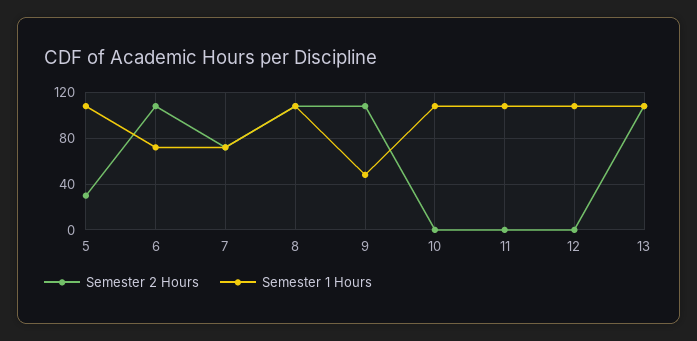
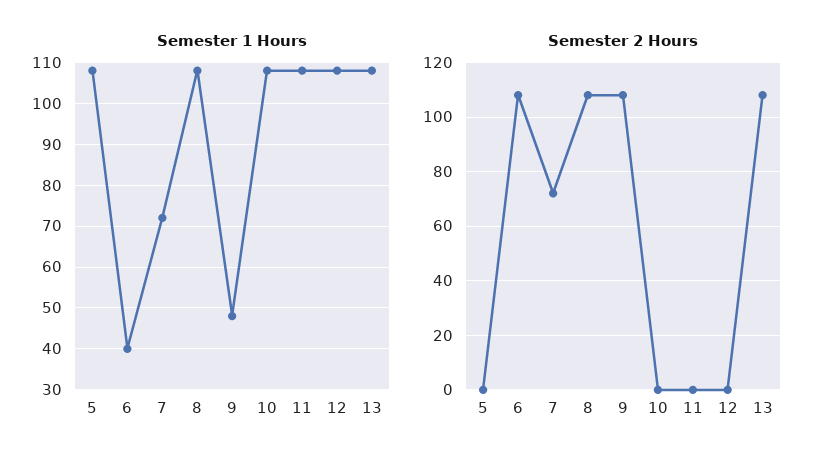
  {
    "Semester 2 Hours": {
-     "5": 30,
+     "5": 0,
      "6": 110,
      "7": 70,
      "8": 110,
      "9": 110,
      "10": 0,
      "11": 0,
      "12": 0,
      "13": 110
    },
    "Semester 1 Hours": {
      "5": 110,
-     "6": 70,
+     "6": 40,
      "7": 70,
      "8": 110,
      "9": 50,
      "10": 110,
      "11": 110,
      "12": 110,
      "13": 110
    }
  }

